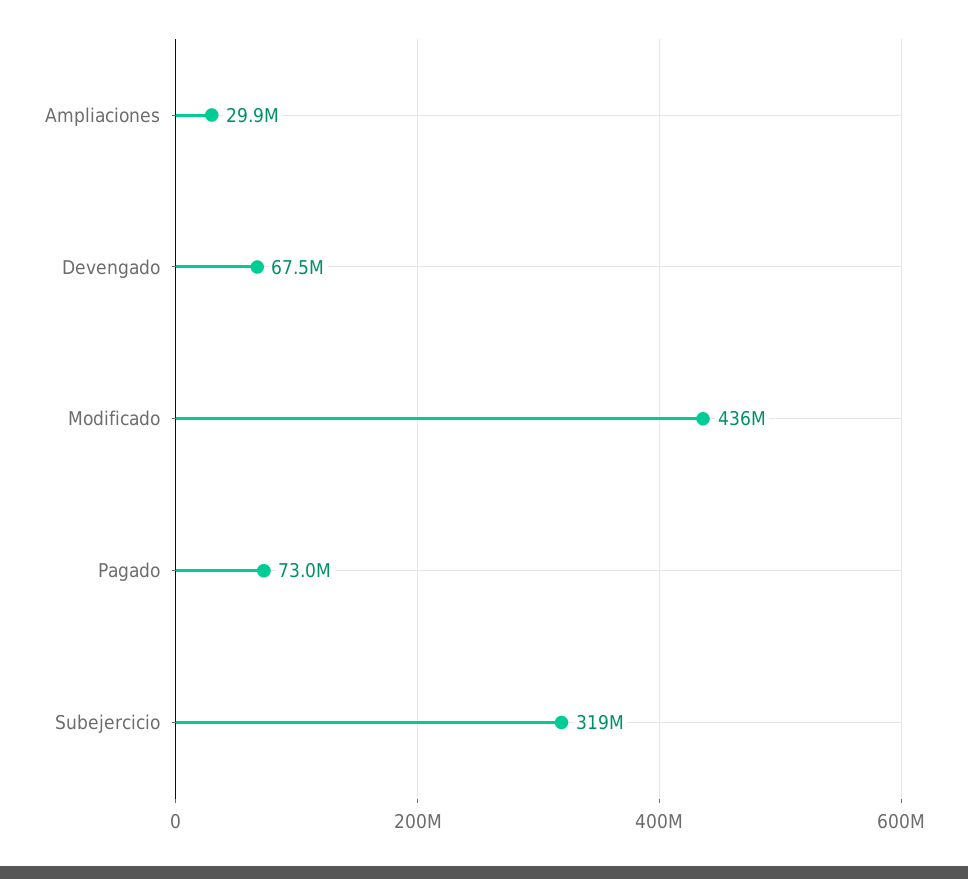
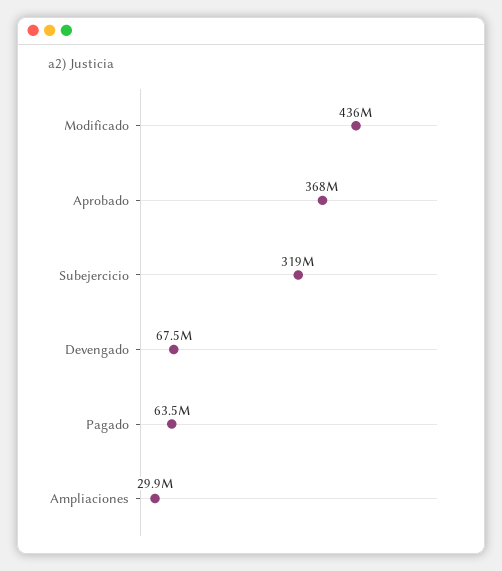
  {
    "Ampliaciones": 29900000,
    "Devengado": 67500000,
    "Modificado": 436000000,
-   "Pagado": 73000000,
+   "Pagado": 63500000,
-   "Subejercicio": 319000000
+   "Subejercicio": 319000000,
+   "Aprobado": 368000000
  }

